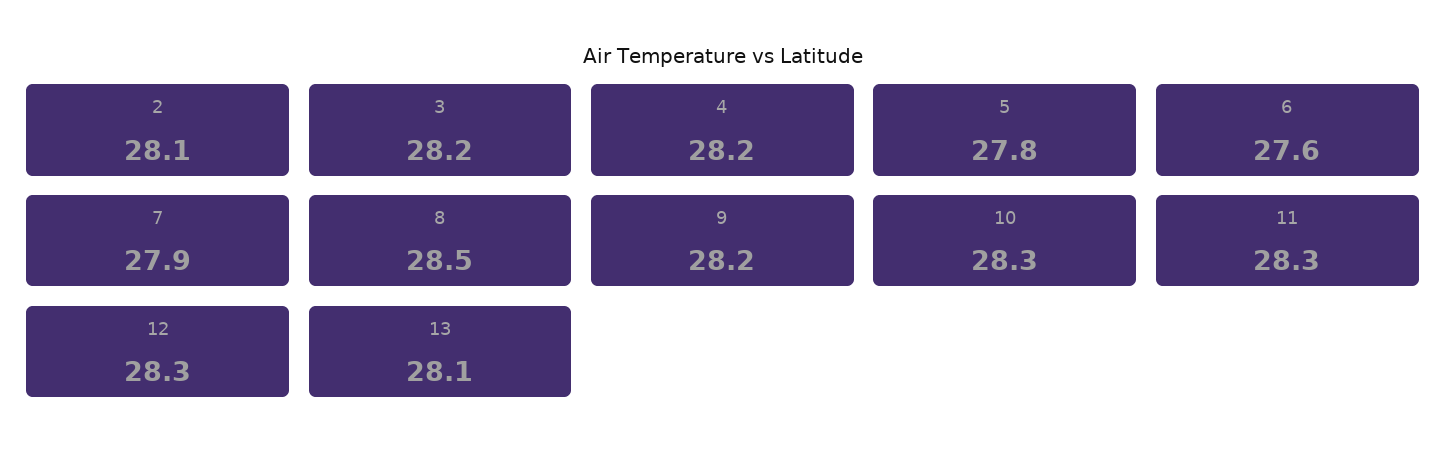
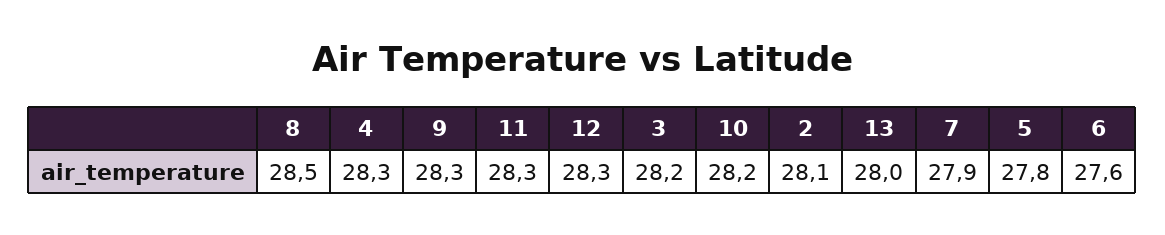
  {
    "2": 28.1,
    "3": 28.2,
-   "4": 28.2,
+   "4": 28.3,
    "5": 27.8,
    "6": 27.6,
    "7": 27.9,
    "8": 28.5,
-   "9": 28.2,
+   "9": 28.3,
-   "10": 28.3,
+   "10": 28.2,
    "11": 28.3,
    "12": 28.3,
-   "13": 28.1
+   "13": 28
  }

